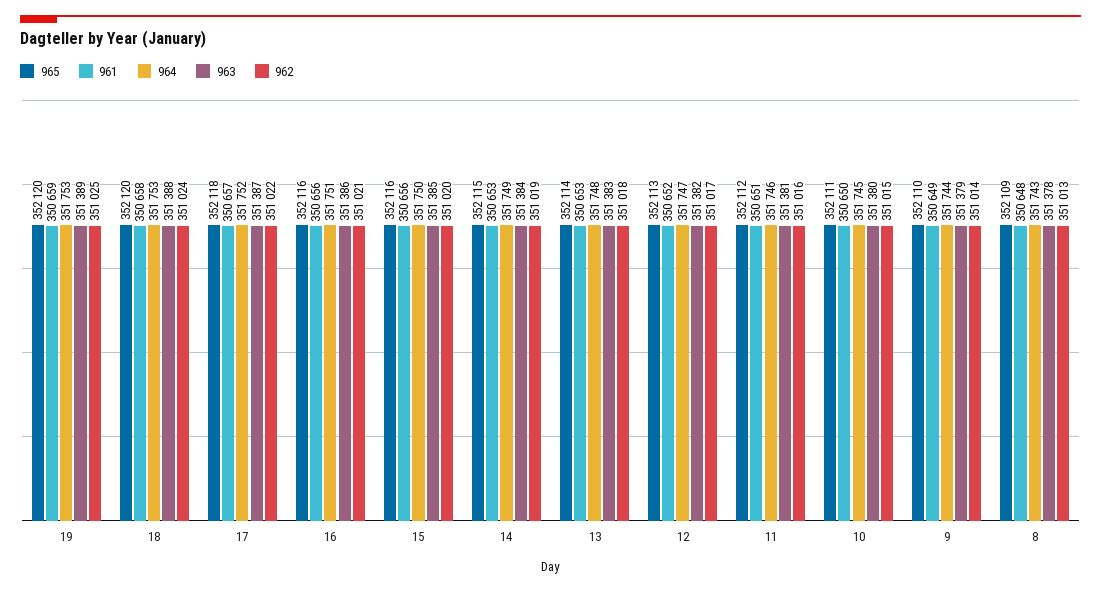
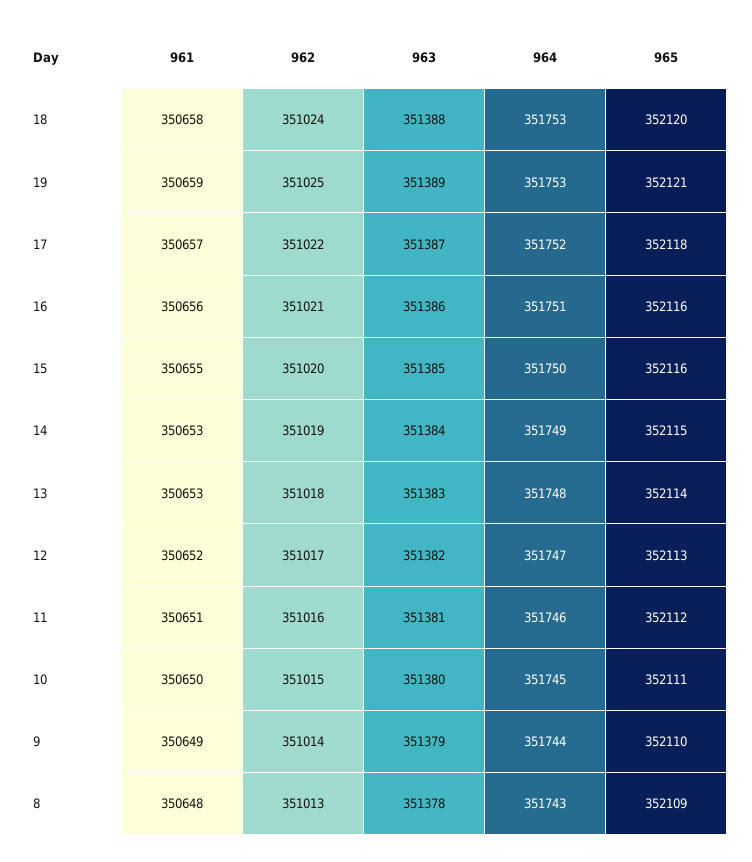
  {
    "965": {
-     "19": 352120,
+     "19": 352121,
      "18": 352120,
      "17": 352118,
      "16": 352116,
      "15": 352116,
      "14": 352115,
      "13": 352114,
      "12": 352113,
      "11": 352112,
      "10": 352111,
      "9": 352110,
      "8": 352109
    },
    "961": {
      "19": 350659,
      "18": 350658,
      "17": 350657,
      "16": 350656,
-     "15": 350656,
+     "15": 350655,
      "14": 350653,
      "13": 350653,
      "12": 350652,
      "11": 350651,
      "10": 350650,
      "9": 350649,
      "8": 350648
    },
    "964": {
      "19": 351753,
      "18": 351753,
      "17": 351752,
      "16": 351751,
      "15": 351750,
      "14": 351749,
      "13": 351748,
      "12": 351747,
      "11": 351746,
      "10": 351745,
      "9": 351744,
      "8": 351743
    },
    "963": {
      "19": 351389,
      "18": 351388,
      "17": 351387,
      "16": 351386,
      "15": 351385,
      "14": 351384,
      "13": 351383,
      "12": 351382,
      "11": 351381,
      "10": 351380,
      "9": 351379,
      "8": 351378
    },
    "962": {
      "19": 351025,
      "18": 351024,
      "17": 351022,
      "16": 351021,
      "15": 351020,
      "14": 351019,
      "13": 351018,
      "12": 351017,
      "11": 351016,
      "10": 351015,
      "9": 351014,
      "8": 351013
    }
  }

